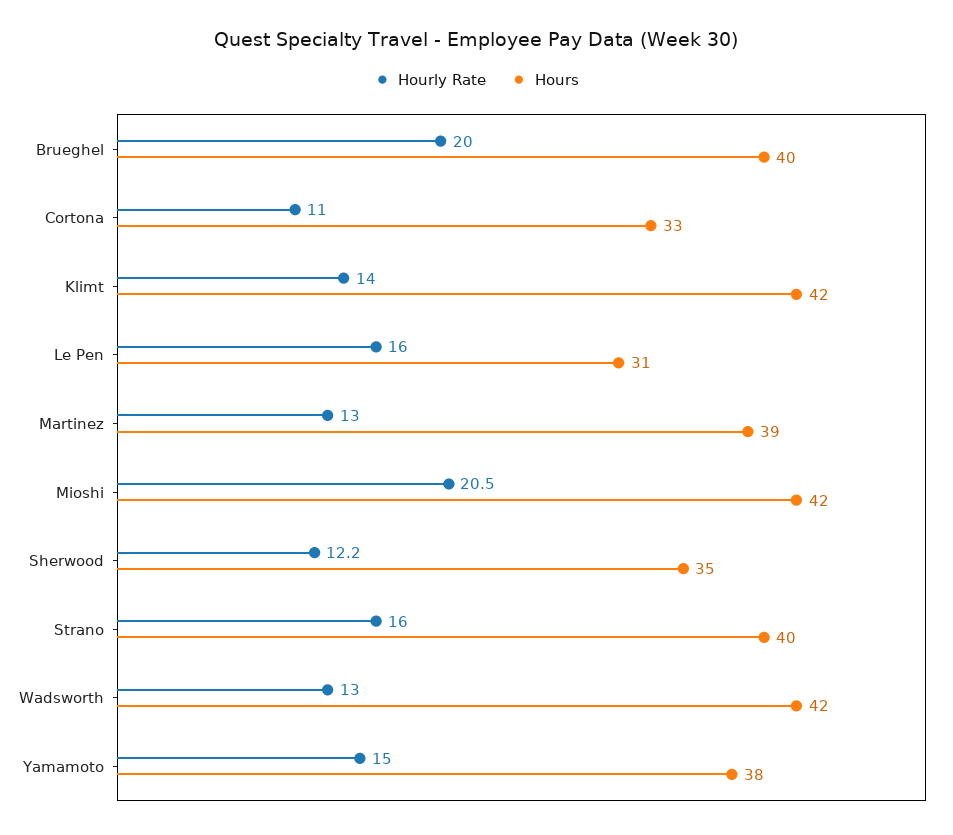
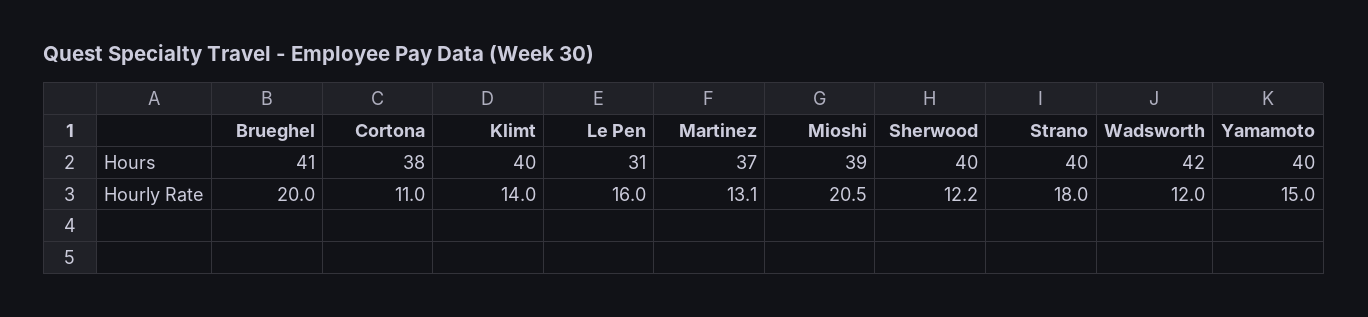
  {
    "Hourly Rate": {
      "Brueghel": 20,
      "Cortona": 11,
      "Klimt": 14,
      "Le Pen": 16,
-     "Martinez": 13,
+     "Martinez": 13.1,
      "Mioshi": 20.5,
      "Sherwood": 12.2,
-     "Strano": 16,
+     "Strano": 18,
-     "Wadsworth": 13,
+     "Wadsworth": 12,
      "Yamamoto": 15
    },
    "Hours": {
-     "Brueghel": 40,
+     "Brueghel": 41,
-     "Cortona": 33,
+     "Cortona": 38,
-     "Klimt": 42,
+     "Klimt": 40,
      "Le Pen": 31,
-     "Martinez": 39,
+     "Martinez": 37,
-     "Mioshi": 42,
+     "Mioshi": 39,
-     "Sherwood": 35,
+     "Sherwood": 40,
      "Strano": 40,
      "Wadsworth": 42,
-     "Yamamoto": 38
+     "Yamamoto": 40
    }
  }

